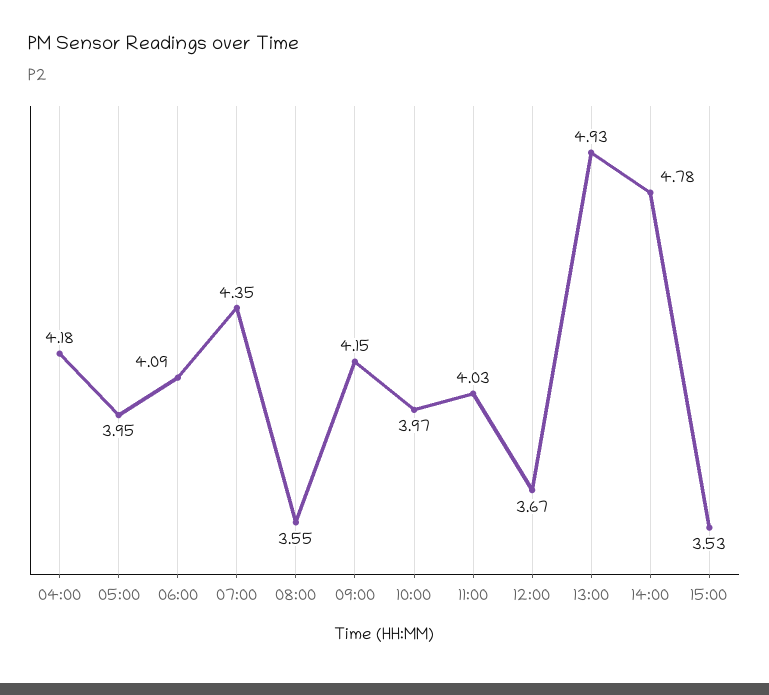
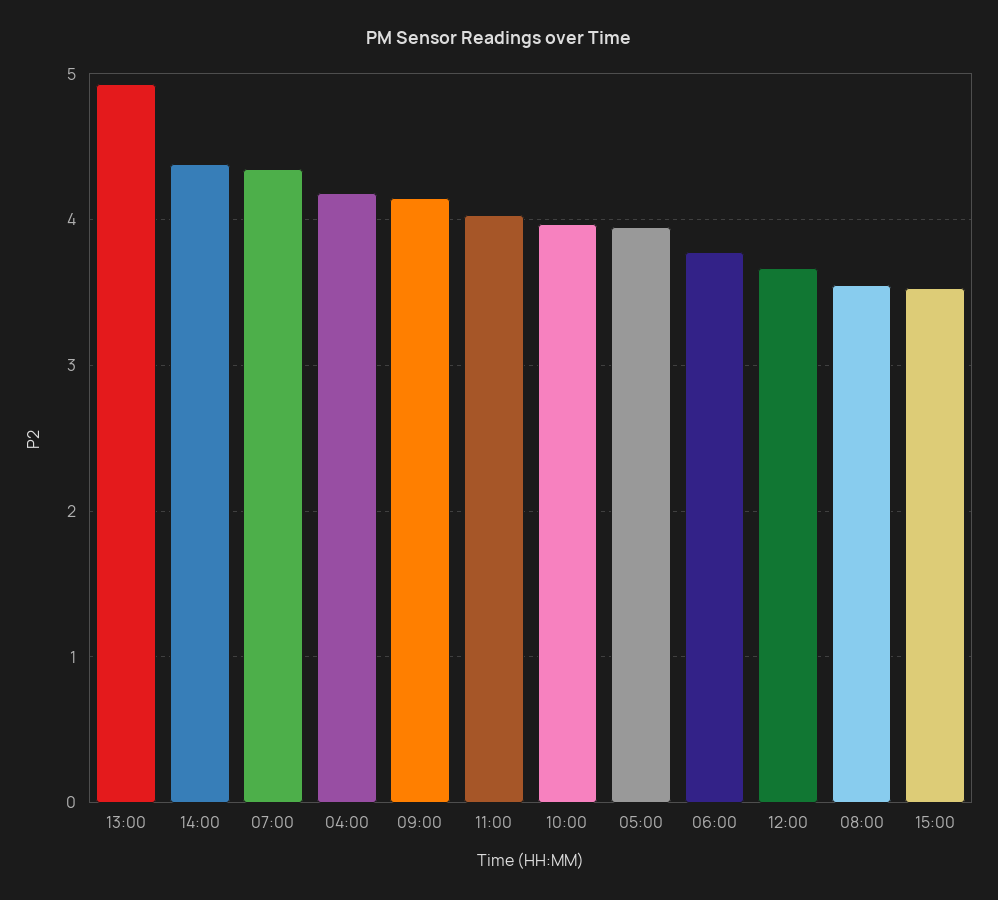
  {
    "04:00": 4.18,
    "05:00": 3.95,
-   "06:00": 4.09,
+   "06:00": 3.8,
    "07:00": 4.35,
    "08:00": 3.55,
    "09:00": 4.15,
    "10:00": 3.97,
    "11:00": 4.03,
    "12:00": 3.67,
    "13:00": 4.93,
-   "14:00": 4.78,
+   "14:00": 4.4,
    "15:00": 3.53
  }

